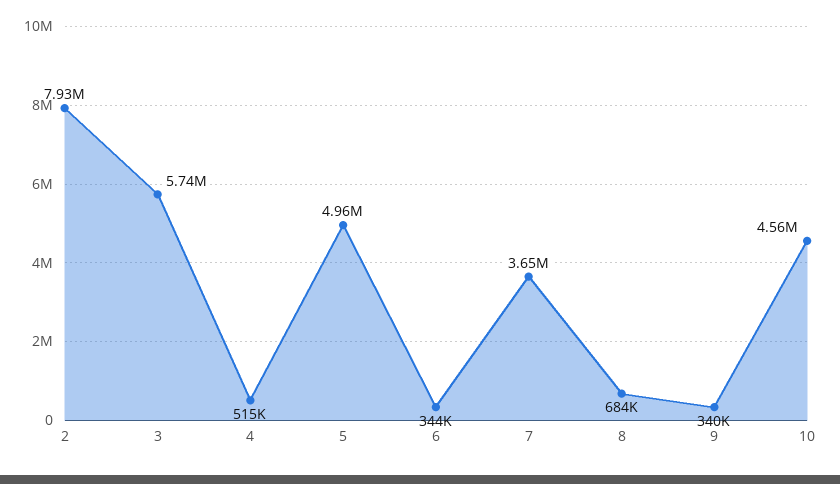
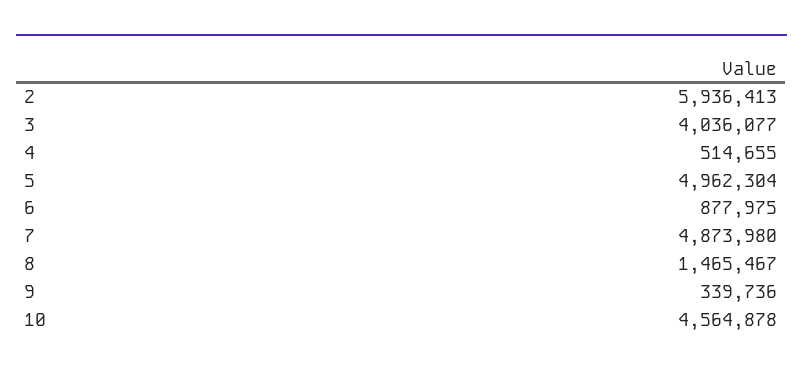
  {
-   "2": 7930000,
+   "2": 5936413,
-   "3": 5740000,
+   "3": 4036077,
    "4": 514655,
    "5": 4962304,
-   "6": 344000,
+   "6": 877975,
-   "7": 3650000,
+   "7": 4873980,
-   "8": 684000,
+   "8": 1465467,
    "9": 339736,
    "10": 4564878
  }

